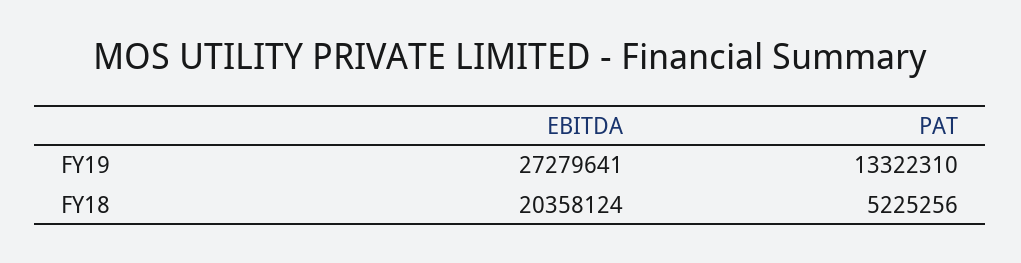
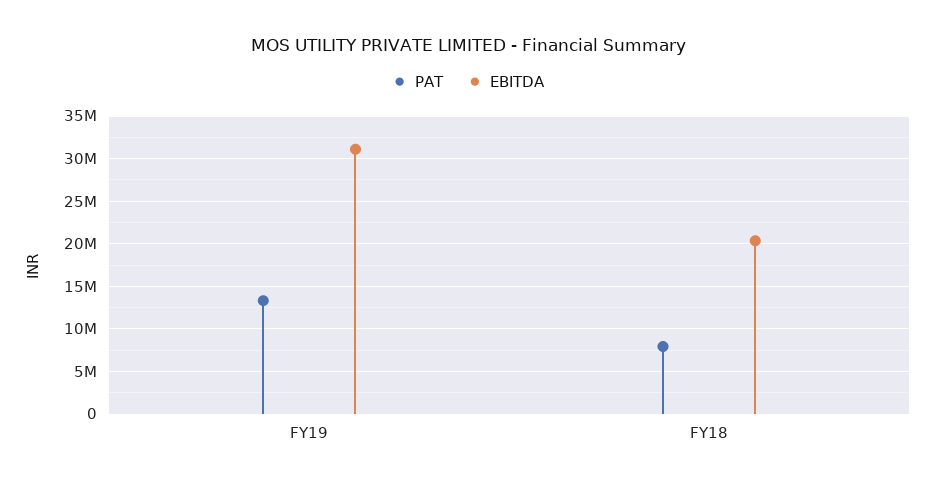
  {
    "EBITDA": {
-     "FY19": 27279641,
+     "FY19": 31000000,
      "FY18": 20358124
    },
    "PAT": {
      "FY19": 13322310,
-     "FY18": 5225256
+     "FY18": 8000000
    }
  }

